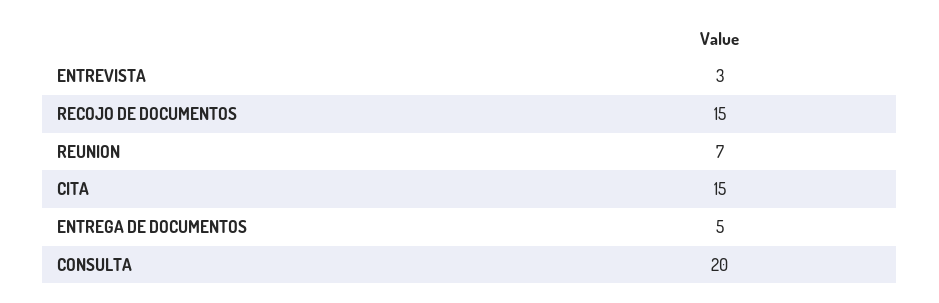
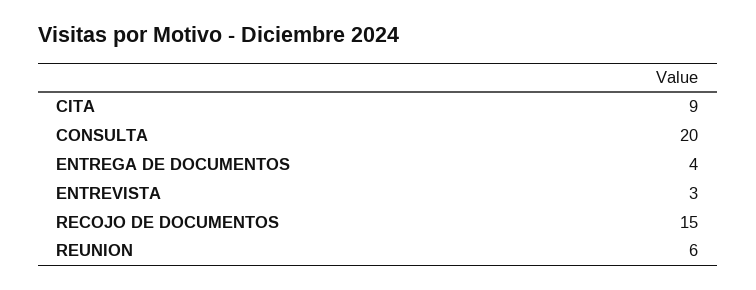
  {
    "ENTREVISTA": 3,
    "RECOJO DE DOCUMENTOS": 15,
-   "REUNION": 7,
+   "REUNION": 6,
-   "CITA": 15,
+   "CITA": 9,
-   "ENTREGA DE DOCUMENTOS": 5,
+   "ENTREGA DE DOCUMENTOS": 4,
    "CONSULTA": 20
  }

